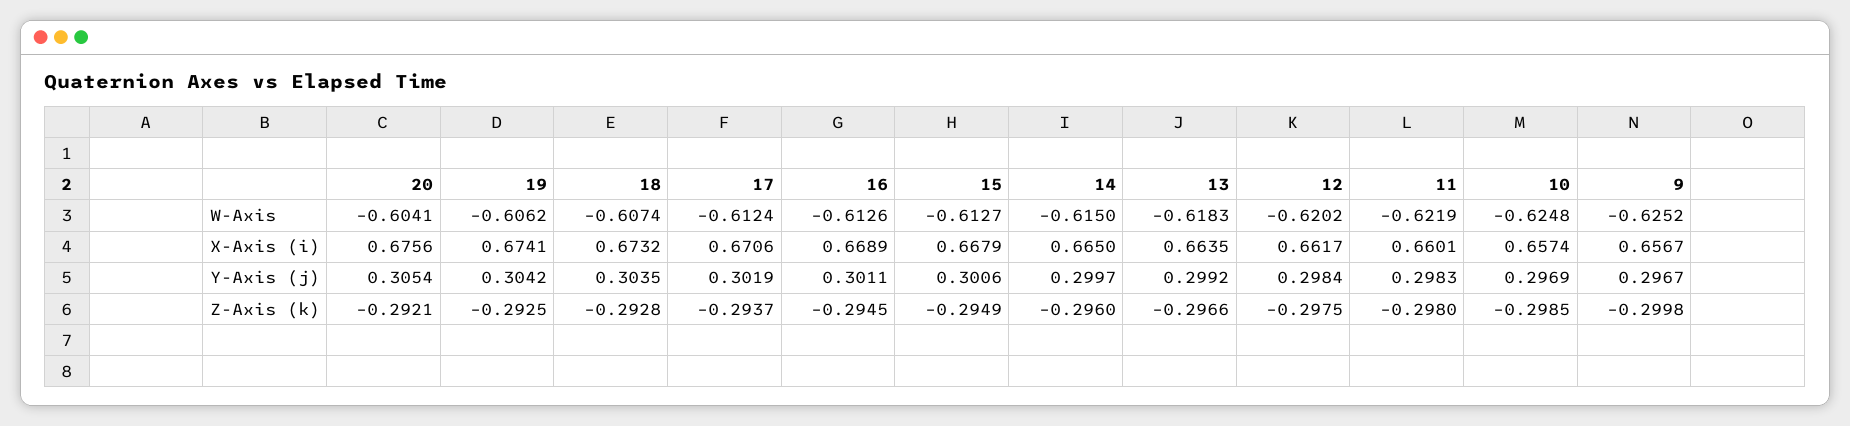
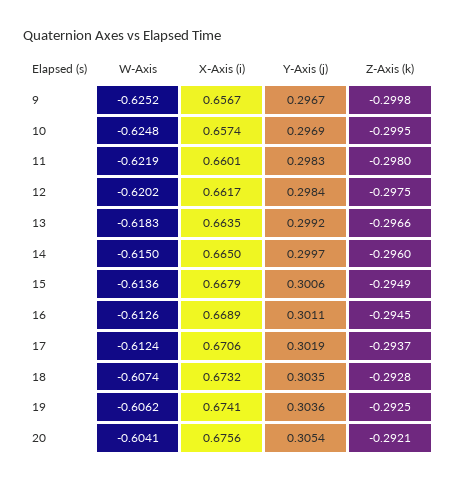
  {
    "20": {
      "W-Axis": -0.6041,
      "X-Axis (i)": 0.6756,
      "Y-Axis (j)": 0.3054,
      "Z-Axis (k)": -0.2921
    },
    "19": {
      "W-Axis": -0.6062,
      "X-Axis (i)": 0.6741,
-     "Y-Axis (j)": 0.3042,
+     "Y-Axis (j)": 0.3036,
      "Z-Axis (k)": -0.2925
    },
    "18": {
      "W-Axis": -0.6074,
      "X-Axis (i)": 0.6732,
      "Y-Axis (j)": 0.3035,
      "Z-Axis (k)": -0.2928
    },
    "17": {
      "W-Axis": -0.6124,
      "X-Axis (i)": 0.6706,
      "Y-Axis (j)": 0.3019,
      "Z-Axis (k)": -0.2937
    },
    "16": {
      "W-Axis": -0.6126,
      "X-Axis (i)": 0.6689,
      "Y-Axis (j)": 0.3011,
      "Z-Axis (k)": -0.2945
    },
    "15": {
-     "W-Axis": -0.6127,
+     "W-Axis": -0.6136,
      "X-Axis (i)": 0.6679,
      "Y-Axis (j)": 0.3006,
      "Z-Axis (k)": -0.2949
    },
    "14": {
      "W-Axis": -0.615,
      "X-Axis (i)": 0.665,
      "Y-Axis (j)": 0.2997,
      "Z-Axis (k)": -0.296
    },
    "13": {
      "W-Axis": -0.6183,
      "X-Axis (i)": 0.6635,
      "Y-Axis (j)": 0.2992,
      "Z-Axis (k)": -0.2966
    },
    "12": {
      "W-Axis": -0.6202,
      "X-Axis (i)": 0.6617,
      "Y-Axis (j)": 0.2984,
      "Z-Axis (k)": -0.2975
    },
    "11": {
      "W-Axis": -0.6219,
      "X-Axis (i)": 0.6601,
      "Y-Axis (j)": 0.2983,
      "Z-Axis (k)": -0.298
    },
    "10": {
      "W-Axis": -0.6248,
      "X-Axis (i)": 0.6574,
      "Y-Axis (j)": 0.2969,
-     "Z-Axis (k)": -0.2985
+     "Z-Axis (k)": -0.2995
    },
    "9": {
      "W-Axis": -0.6252,
      "X-Axis (i)": 0.6567,
      "Y-Axis (j)": 0.2967,
      "Z-Axis (k)": -0.2998
    }
  }

